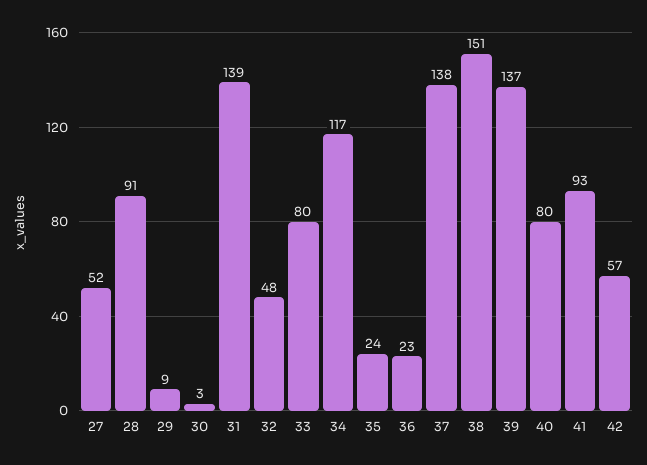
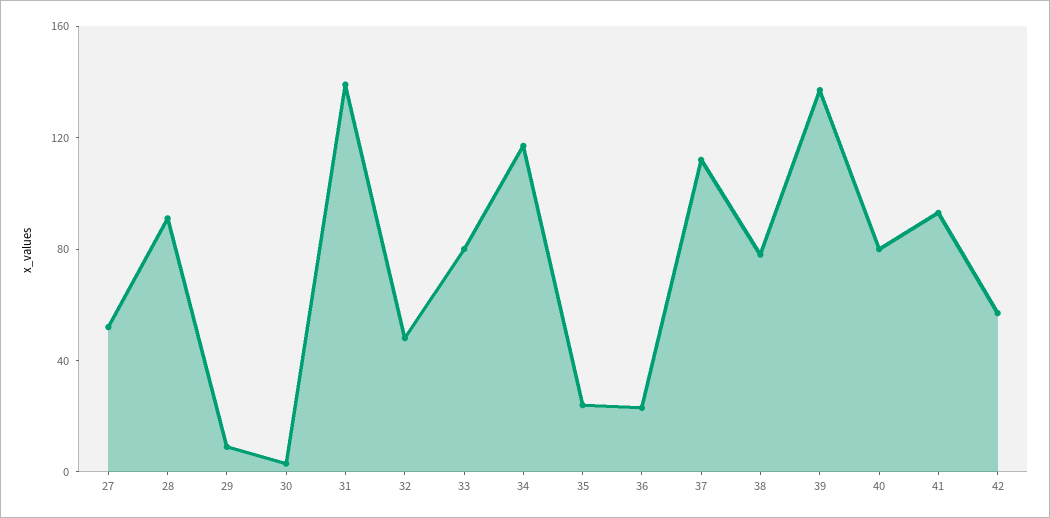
  {
    "27": 52,
    "28": 91,
    "29": 9,
    "30": 3,
    "31": 139,
    "32": 48,
    "33": 80,
    "34": 117,
    "35": 24,
    "36": 23,
-   "37": 138,
+   "37": 110,
-   "38": 151,
+   "38": 80,
    "39": 137,
    "40": 80,
    "41": 93,
    "42": 57
  }

